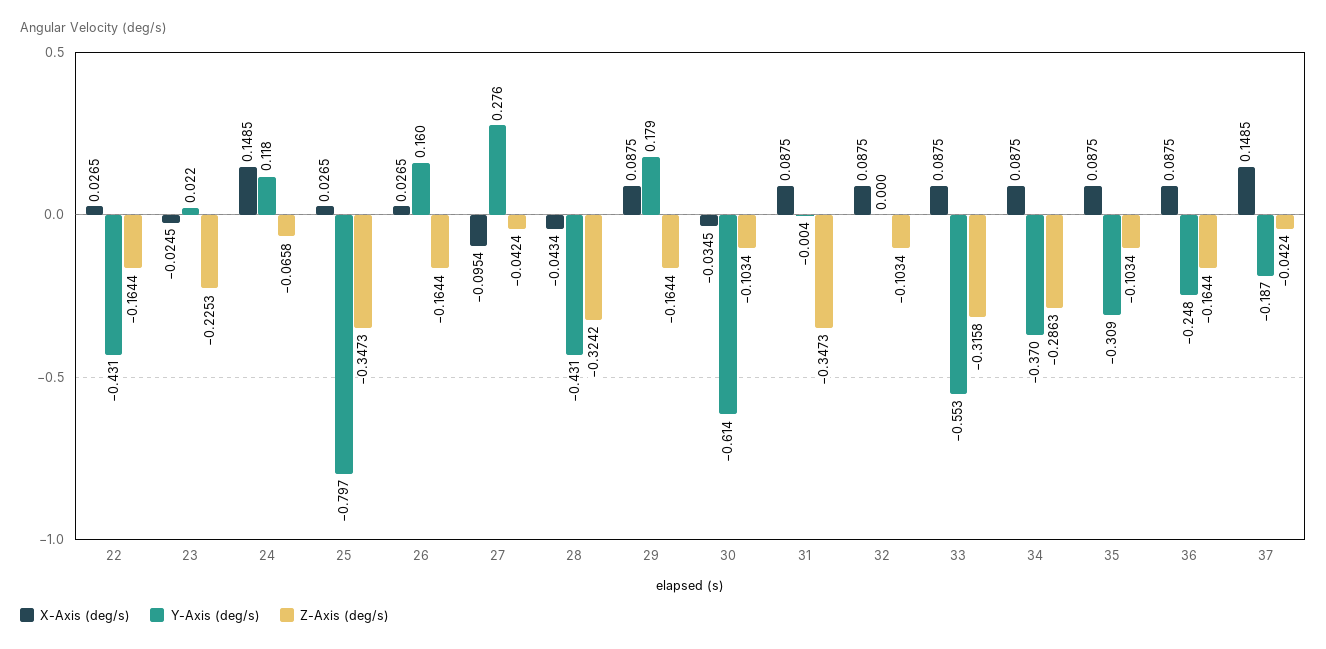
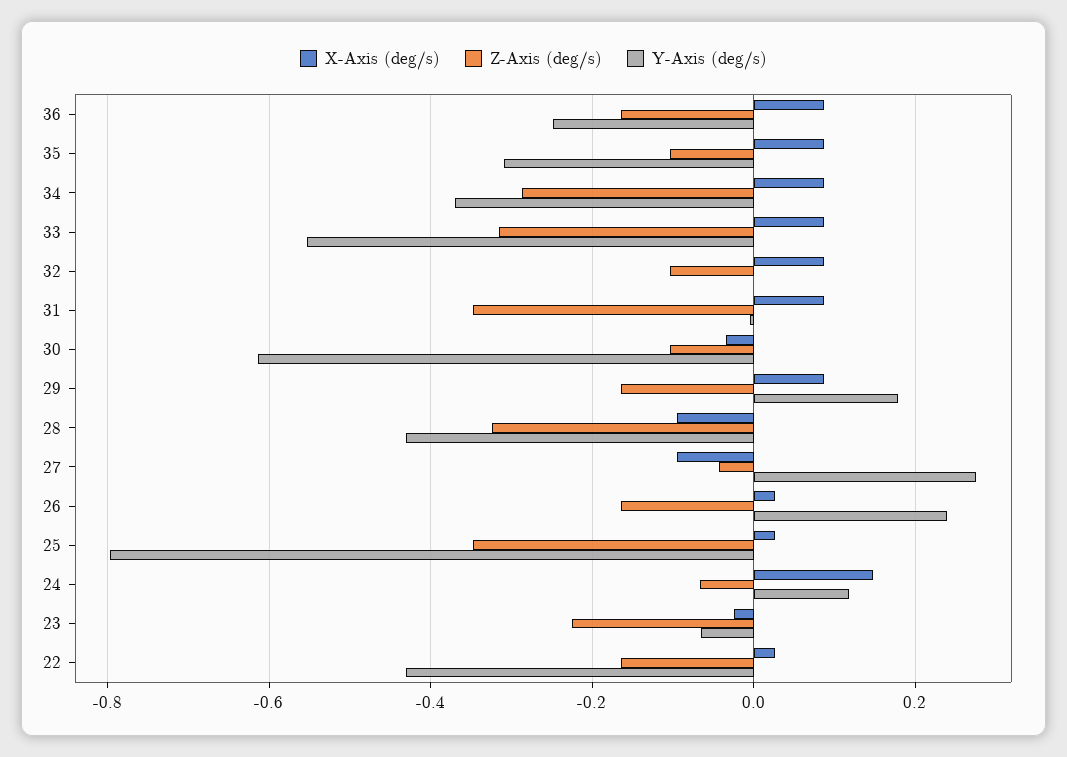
  {
    "X-Axis (deg/s)": {
      "22": 0.0265,
      "23": -0.0245,
      "24": 0.1485,
      "25": 0.0265,
      "26": 0.0265,
      "27": -0.0954,
-     "28": -0.0434,
+     "28": -0.1,
      "29": 0.0875,
      "30": -0.0345,
      "31": 0.0875,
      "32": 0.0875,
      "33": 0.0875,
      "34": 0.0875,
      "35": 0.0875,
-     "36": 0.0875,
+     "36": 0.0875
-     "37": 0.1485
    },
    "Y-Axis (deg/s)": {
      "22": -0.431,
-     "23": 0.022,
+     "23": -0.06,
      "24": 0.118,
      "25": -0.797,
-     "26": 0.16,
+     "26": 0.24,
      "27": 0.276,
      "28": -0.431,
      "29": 0.179,
      "30": -0.614,
      "31": -0.004,
      "32": 0,
      "33": -0.553,
      "34": -0.37,
      "35": -0.309,
-     "36": -0.248,
+     "36": -0.248
-     "37": -0.187
    },
    "Z-Axis (deg/s)": {
      "22": -0.1644,
      "23": -0.2253,
      "24": -0.0658,
      "25": -0.3473,
      "26": -0.1644,
      "27": -0.0424,
      "28": -0.3242,
      "29": -0.1644,
      "30": -0.1034,
      "31": -0.3473,
      "32": -0.1034,
      "33": -0.3158,
      "34": -0.2863,
      "35": -0.1034,
-     "36": -0.1644,
+     "36": -0.1644
-     "37": -0.0424
    }
  }

